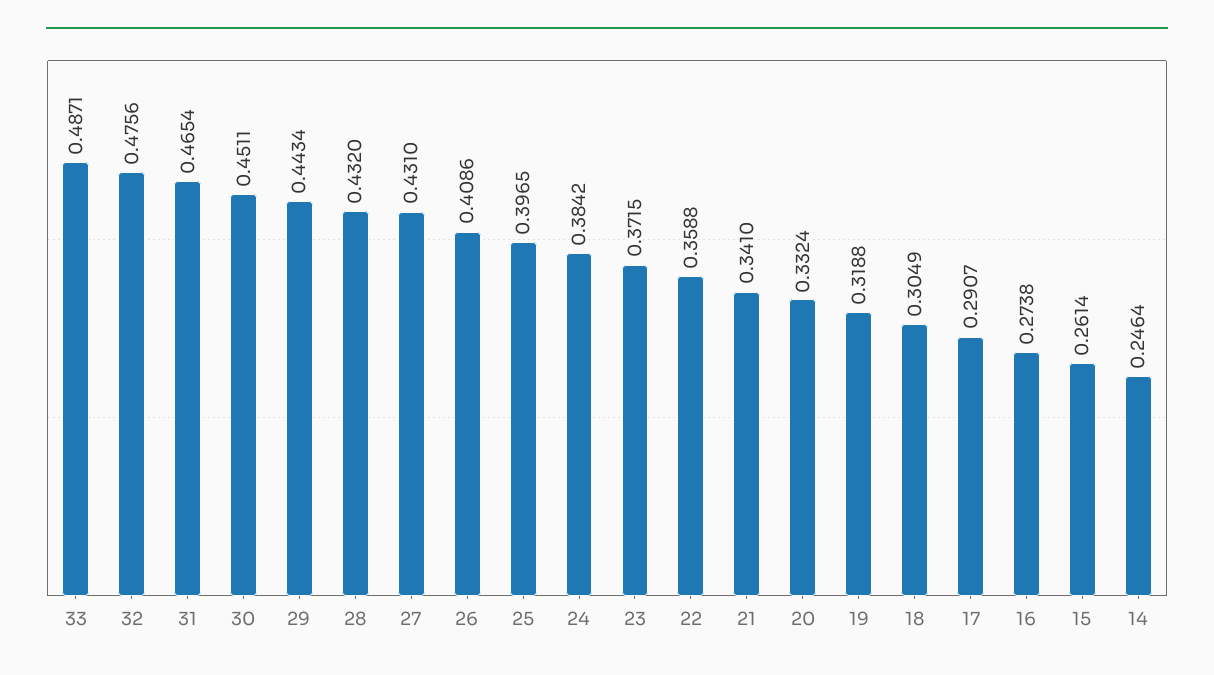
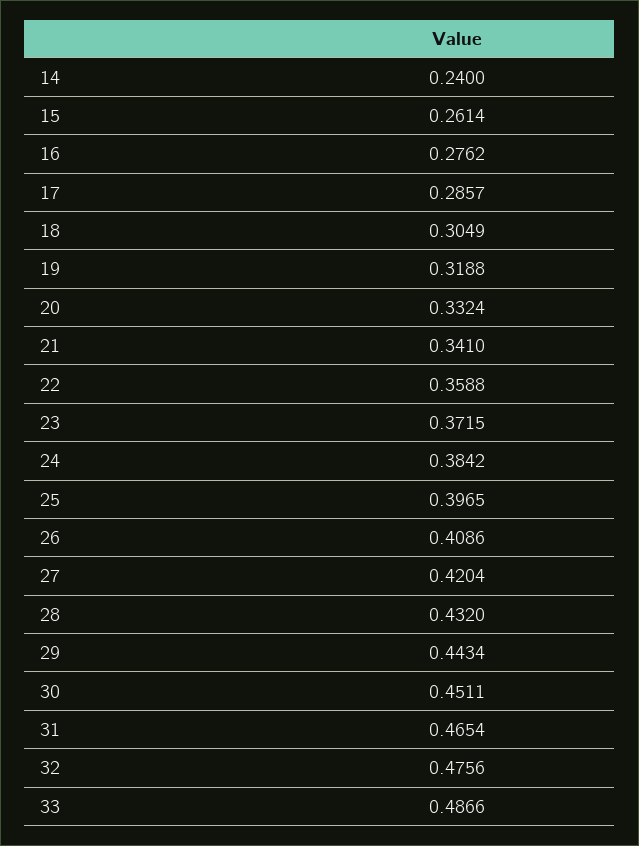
  {
-   "33": 0.4871,
+   "33": 0.4866,
    "32": 0.4756,
    "31": 0.4654,
    "30": 0.4511,
    "29": 0.4434,
    "28": 0.432,
-   "27": 0.431,
+   "27": 0.4204,
    "26": 0.4086,
    "25": 0.3965,
    "24": 0.3842,
    "23": 0.3715,
    "22": 0.3588,
    "21": 0.341,
    "20": 0.3324,
    "19": 0.3188,
    "18": 0.3049,
-   "17": 0.2907,
+   "17": 0.2857,
-   "16": 0.2738,
+   "16": 0.2762,
    "15": 0.2614,
-   "14": 0.2464
+   "14": 0.24
  }

